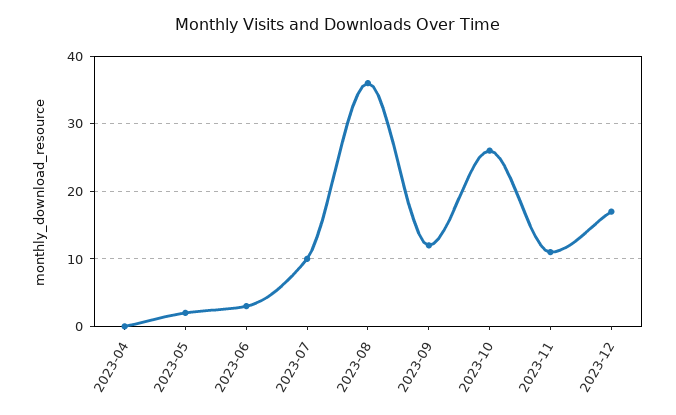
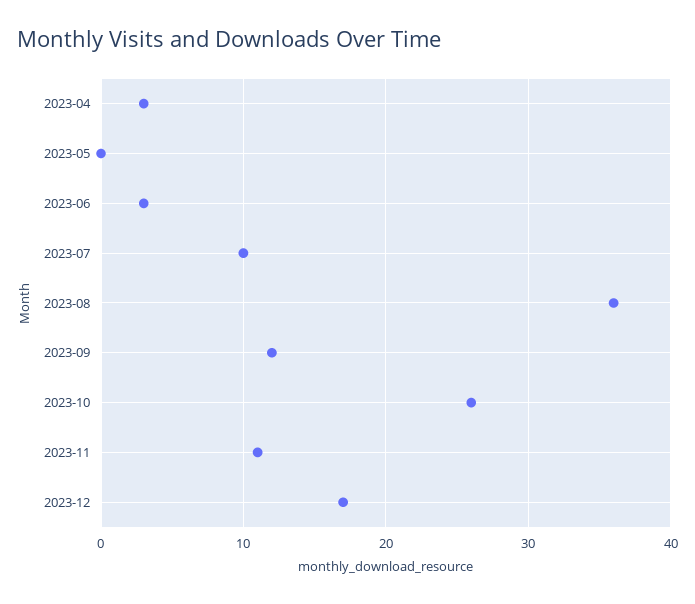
  {
-   "2023-04": 0,
+   "2023-04": 3,
-   "2023-05": 2,
+   "2023-05": 0,
    "2023-06": 3,
    "2023-07": 10,
    "2023-08": 36,
    "2023-09": 12,
    "2023-10": 26,
    "2023-11": 11,
    "2023-12": 17
  }

